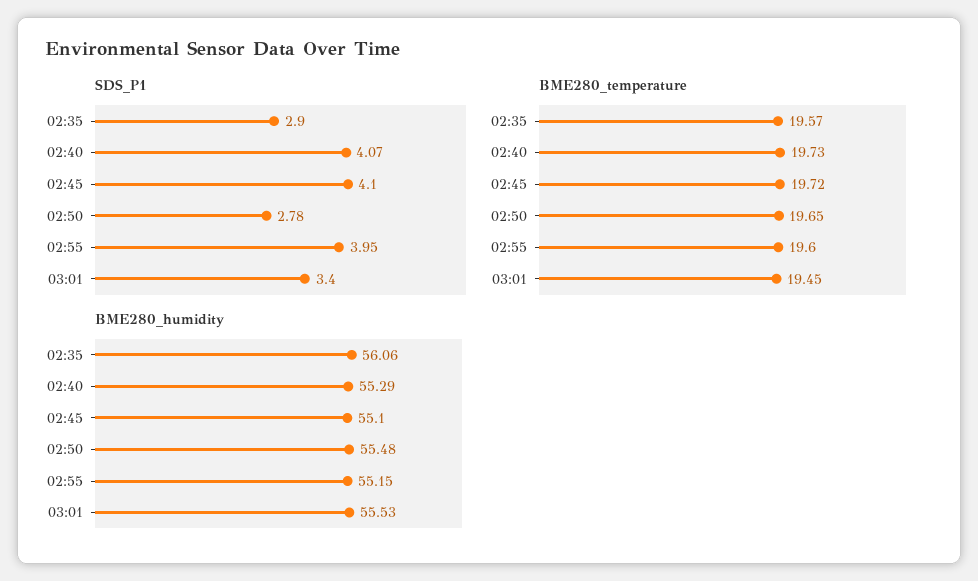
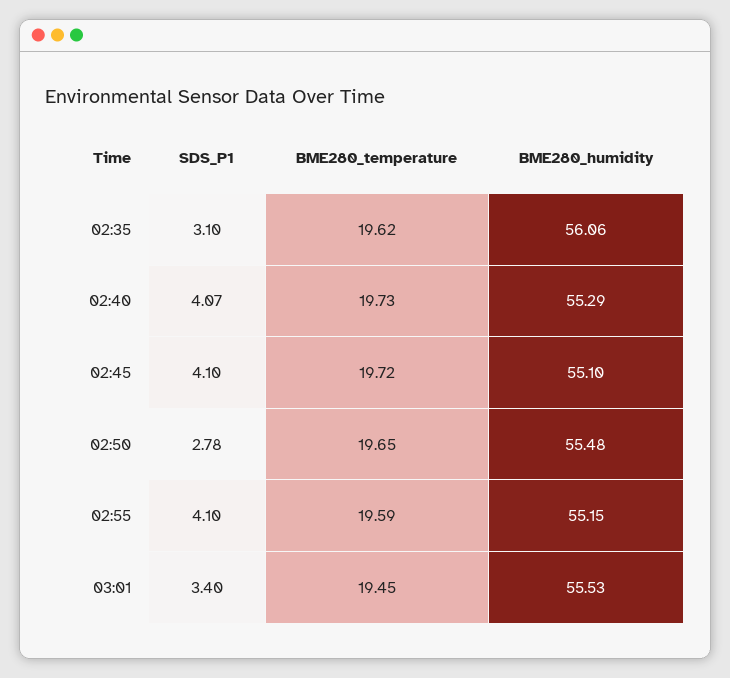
  {
    "SDS_P1": {
-     "02:35": 2.9,
+     "02:35": 3.1,
      "02:40": 4.07,
      "02:45": 4.1,
      "02:50": 2.78,
-     "02:55": 3.95,
+     "02:55": 4.1,
      "03:01": 3.4
    },
    "BME280_temperature": {
-     "02:35": 19.57,
+     "02:35": 19.62,
      "02:40": 19.73,
      "02:45": 19.72,
      "02:50": 19.65,
-     "02:55": 19.6,
+     "02:55": 19.59,
      "03:01": 19.45
    },
    "BME280_humidity": {
      "02:35": 56.06,
      "02:40": 55.29,
      "02:45": 55.1,
      "02:50": 55.48,
      "02:55": 55.15,
      "03:01": 55.53
    }
  }

